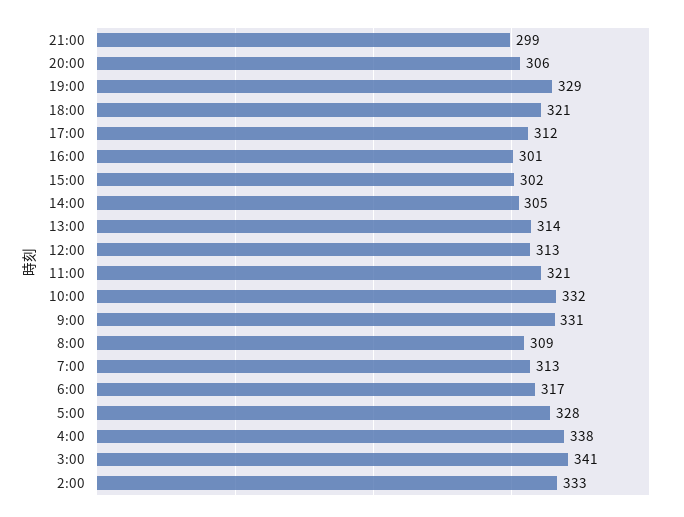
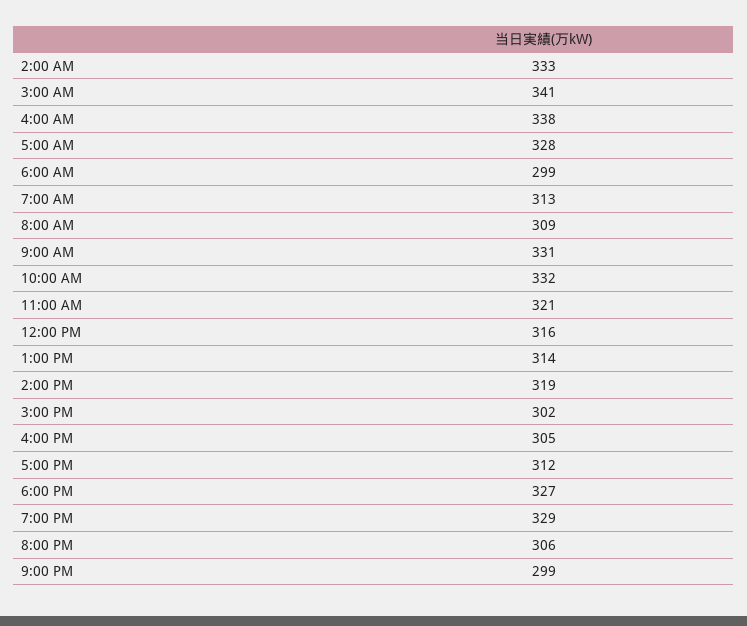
  {
    "21:00": 299,
    "20:00": 306,
    "19:00": 329,
-   "18:00": 321,
+   "18:00": 327,
    "17:00": 312,
-   "16:00": 301,
+   "16:00": 305,
    "15:00": 302,
-   "14:00": 305,
+   "14:00": 319,
    "13:00": 314,
-   "12:00": 313,
+   "12:00": 316,
    "11:00": 321,
    "10:00": 332,
    "9:00": 331,
    "8:00": 309,
    "7:00": 313,
-   "6:00": 317,
+   "6:00": 299,
    "5:00": 328,
    "4:00": 338,
    "3:00": 341,
    "2:00": 333
  }

